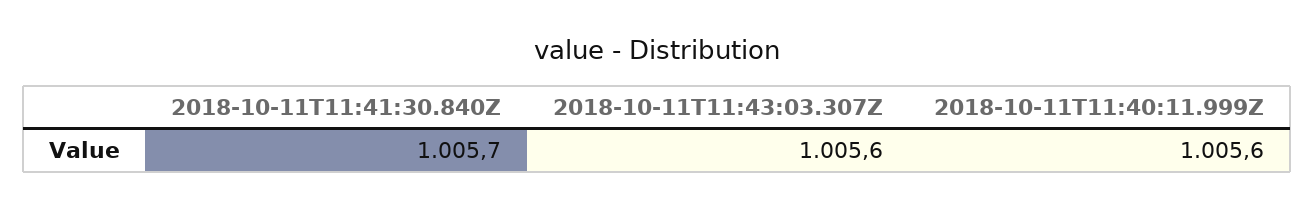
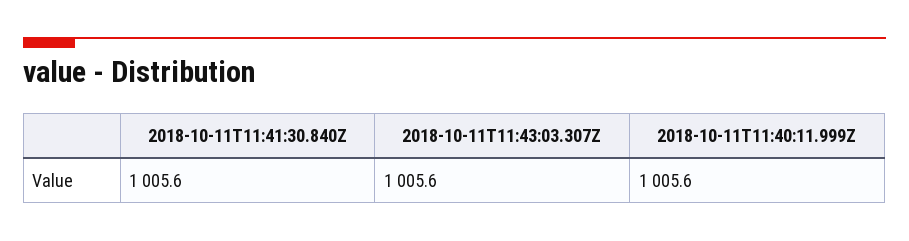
  {
-   "2018-10-11T11:41:30.840Z": 1005.7,
+   "2018-10-11T11:41:30.840Z": 1005.6,
    "2018-10-11T11:43:03.307Z": 1005.6,
    "2018-10-11T11:40:11.999Z": 1005.6
  }

